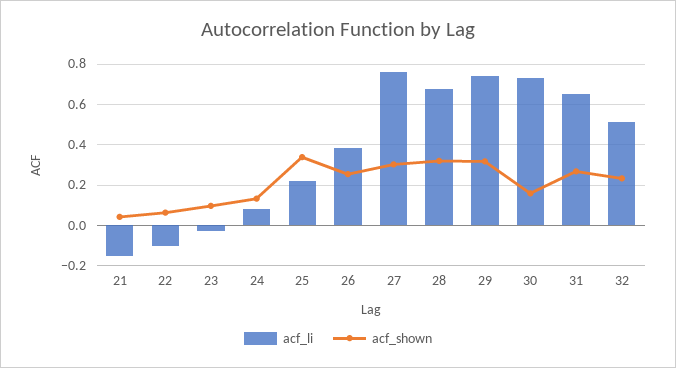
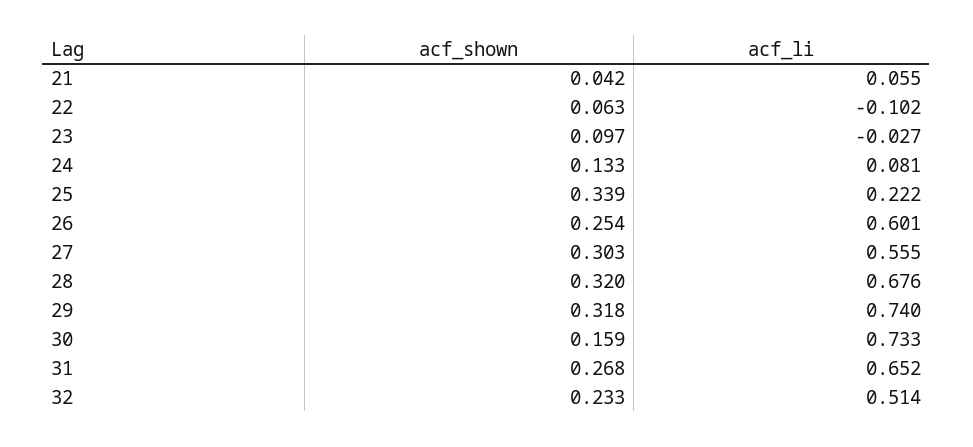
  {
    "acf_li": {
-     "21": -0.15,
+     "21": 0.055,
      "22": -0.102,
      "23": -0.027,
      "24": 0.081,
      "25": 0.222,
-     "26": 0.4,
+     "26": 0.601,
-     "27": 0.75,
+     "27": 0.555,
      "28": 0.676,
      "29": 0.74,
      "30": 0.733,
      "31": 0.652,
      "32": 0.514
    },
    "acf_shown": {
      "21": 0.042,
      "22": 0.063,
      "23": 0.097,
      "24": 0.133,
      "25": 0.339,
      "26": 0.254,
      "27": 0.303,
      "28": 0.32,
      "29": 0.318,
      "30": 0.159,
      "31": 0.268,
      "32": 0.233
    }
  }

